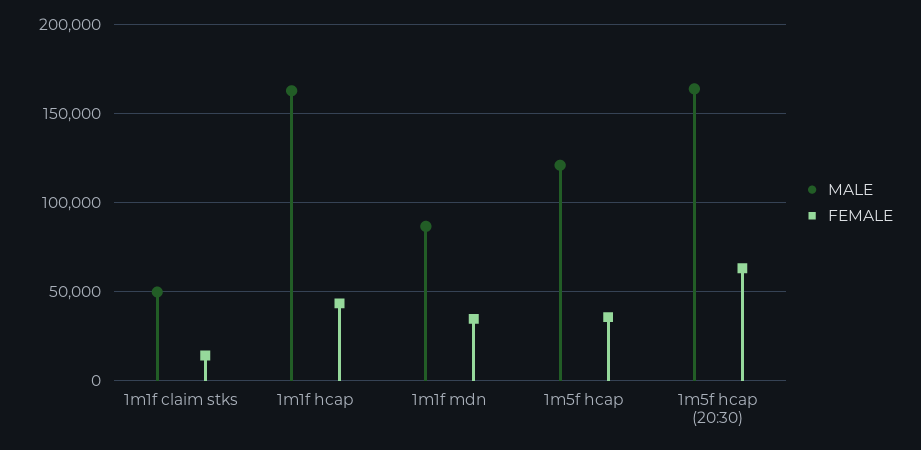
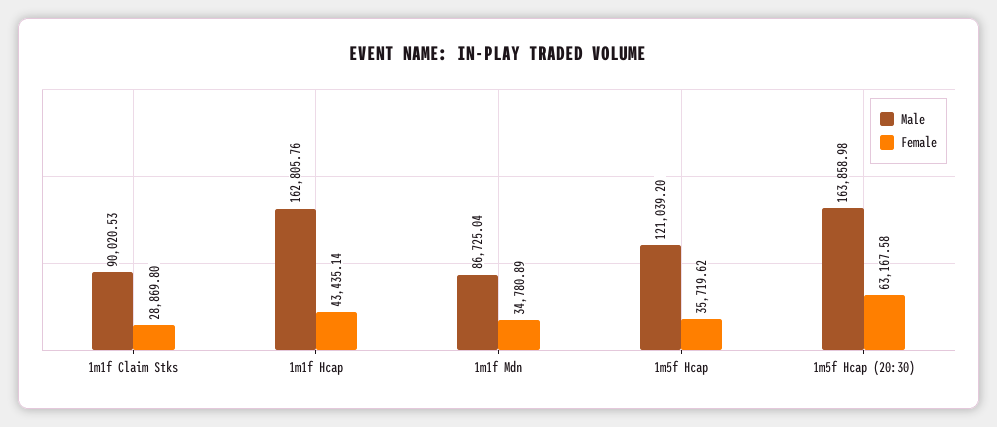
  {
    "MALE": {
-     "1m1f claim stks": 50000,
+     "1m1f claim stks": 90020.53,
      "1m1f hcap": 162805.76,
      "1m1f mdn": 86725.04,
      "1m5f hcap": 121039.2,
      "1m5f hcap (20:30)": 163858.98
    },
    "FEMALE": {
-     "1m1f claim stks": 15000,
+     "1m1f claim stks": 28869.8,
      "1m1f hcap": 43435.14,
      "1m1f mdn": 34780.89,
      "1m5f hcap": 35719.62,
      "1m5f hcap (20:30)": 63167.58
    }
  }

